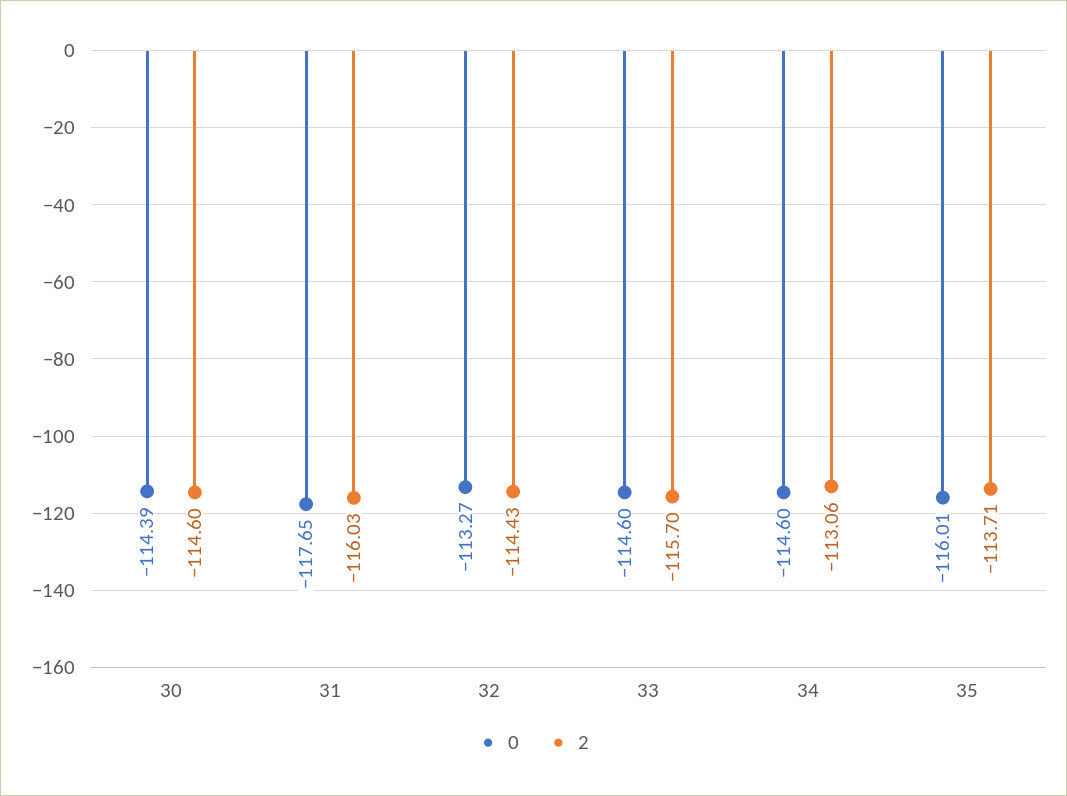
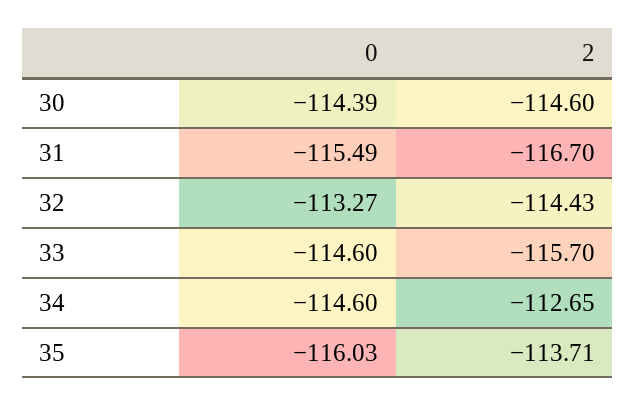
  {
    "0": {
      "30": -114.39,
-     "31": -117.65,
+     "31": -115.49,
      "32": -113.27,
      "33": -114.6,
      "34": -114.6,
-     "35": -116.01
+     "35": -116.03
    },
    "2": {
      "30": -114.6,
-     "31": -116.03,
+     "31": -116.7,
      "32": -114.43,
      "33": -115.7,
-     "34": -113.06,
+     "34": -112.65,
      "35": -113.71
    }
  }

